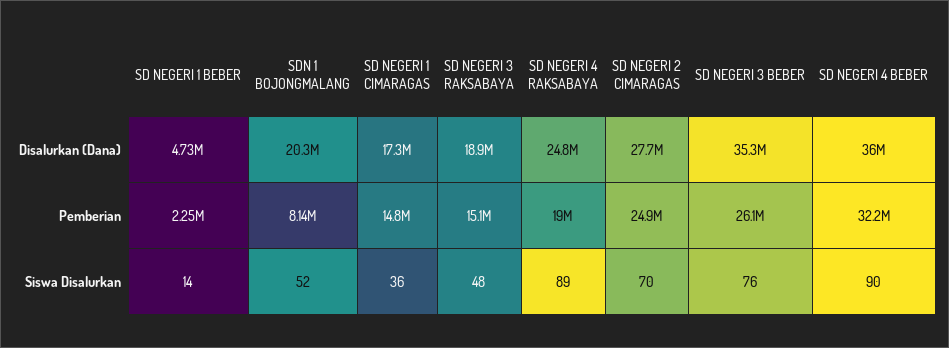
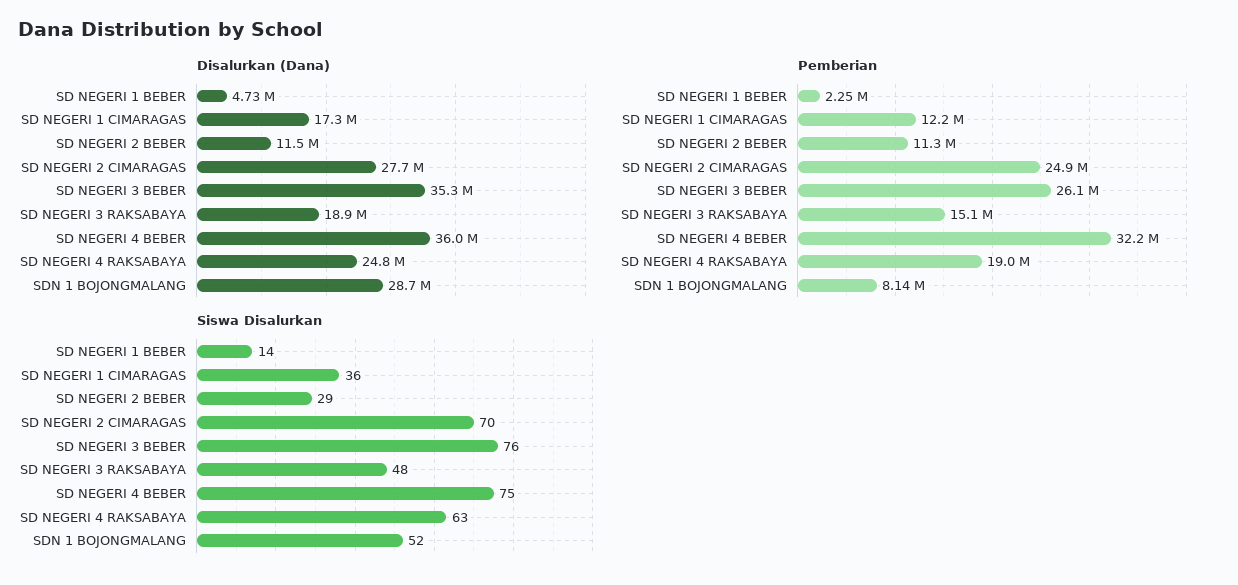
  {
    "Disalurkan (Dana)": {
      "SD NEGERI 1 BEBER": 4730000,
-     "SDN 1 BOJONGMALANG": 20300000,
+     "SDN 1 BOJONGMALANG": 28700000,
      "SD NEGERI 1 CIMARAGAS": 17300000,
      "SD NEGERI 3 RAKSABAYA": 18900000,
      "SD NEGERI 4 RAKSABAYA": 24800000,
      "SD NEGERI 2 CIMARAGAS": 27700000,
      "SD NEGERI 3 BEBER": 35300000,
-     "SD NEGERI 4 BEBER": 36000000
+     "SD NEGERI 4 BEBER": 36000000,
+     "SD NEGERI 2 BEBER": 11500000
    },
    "Pemberian": {
      "SD NEGERI 1 BEBER": 2250000,
      "SDN 1 BOJONGMALANG": 8140000,
-     "SD NEGERI 1 CIMARAGAS": 14800000,
+     "SD NEGERI 1 CIMARAGAS": 12200000,
      "SD NEGERI 3 RAKSABAYA": 15100000,
      "SD NEGERI 4 RAKSABAYA": 19000000,
      "SD NEGERI 2 CIMARAGAS": 24900000,
      "SD NEGERI 3 BEBER": 26100000,
-     "SD NEGERI 4 BEBER": 32200000
+     "SD NEGERI 4 BEBER": 32200000,
+     "SD NEGERI 2 BEBER": 11300000
    },
    "Siswa Disalurkan": {
      "SD NEGERI 1 BEBER": 14,
      "SDN 1 BOJONGMALANG": 52,
      "SD NEGERI 1 CIMARAGAS": 36,
      "SD NEGERI 3 RAKSABAYA": 48,
-     "SD NEGERI 4 RAKSABAYA": 89,
+     "SD NEGERI 4 RAKSABAYA": 63,
      "SD NEGERI 2 CIMARAGAS": 70,
      "SD NEGERI 3 BEBER": 76,
-     "SD NEGERI 4 BEBER": 90
+     "SD NEGERI 4 BEBER": 75,
+     "SD NEGERI 2 BEBER": 29
    }
  }

